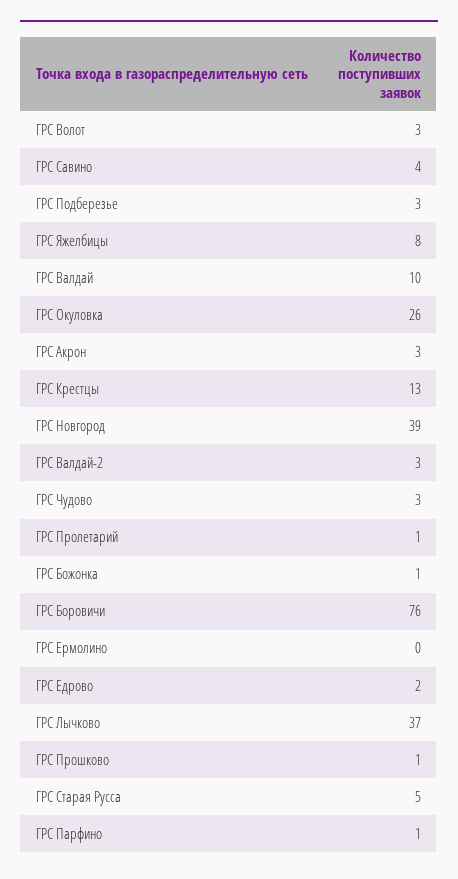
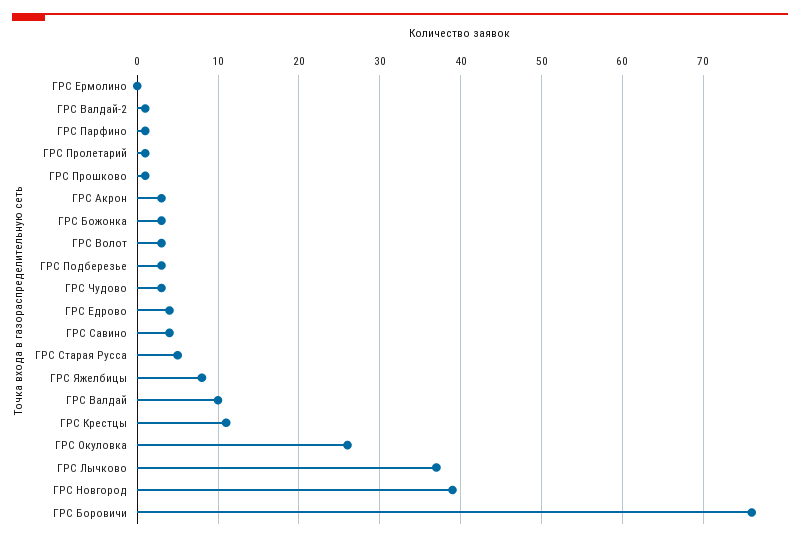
  {
    "ГРС Волот": 3,
    "ГРС Савино": 4,
    "ГРС Подберезье": 3,
    "ГРС Яжелбицы": 8,
    "ГРС Валдай": 10,
    "ГРС Окуловка": 26,
    "ГРС Акрон": 3,
-   "ГРС Крестцы": 13,
+   "ГРС Крестцы": 11,
    "ГРС Новгород": 39,
-   "ГРС Валдай-2": 3,
+   "ГРС Валдай-2": 1,
    "ГРС Чудово": 3,
    "ГРС Пролетарий": 1,
-   "ГРС Божонка": 1,
+   "ГРС Божонка": 3,
    "ГРС Боровичи": 76,
    "ГРС Ермолино": 0,
-   "ГРС Едрово": 2,
+   "ГРС Едрово": 4,
    "ГРС Лычково": 37,
    "ГРС Прошково": 1,
    "ГРС Старая Русса": 5,
    "ГРС Парфино": 1
  }

